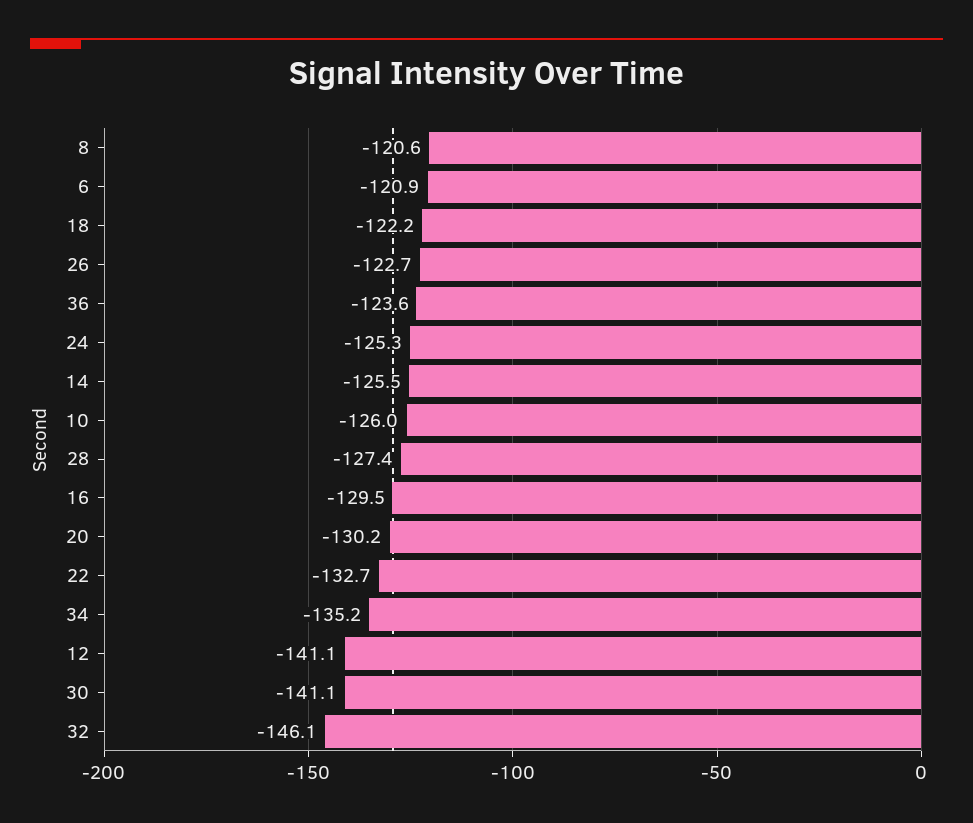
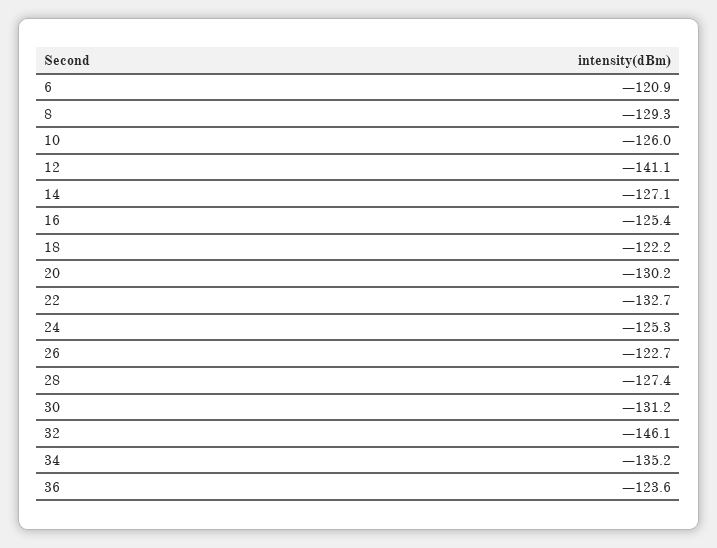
  {
-   "8": -120.6,
+   "8": -129.3,
    "6": -120.9,
    "18": -122.2,
    "26": -122.7,
    "36": -123.6,
    "24": -125.3,
-   "14": -125.5,
+   "14": -127.1,
    "10": -126,
    "28": -127.4,
-   "16": -129.5,
+   "16": -125.4,
    "20": -130.2,
    "22": -132.7,
    "34": -135.2,
    "12": -141.1,
-   "30": -141.1,
+   "30": -131.2,
    "32": -146.1
  }

